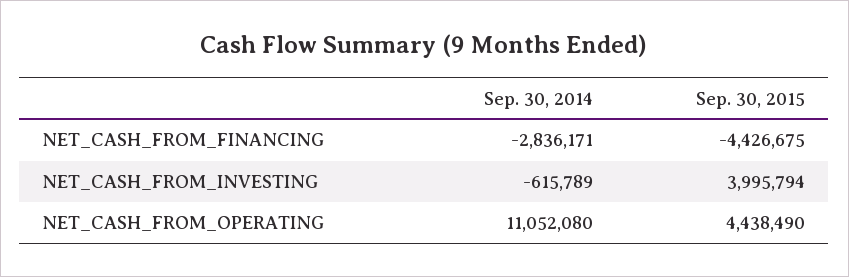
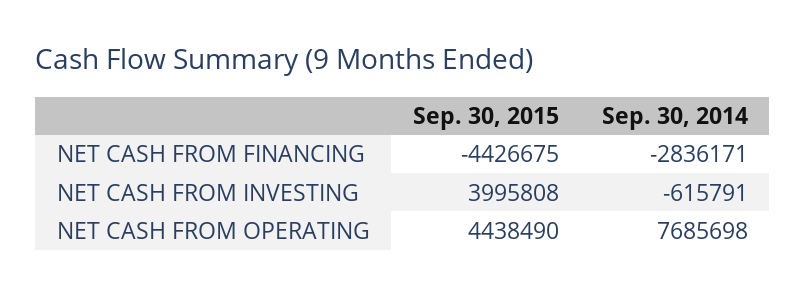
  {
    "Sep. 30, 2014": {
      "NET_CASH_FROM_FINANCING": -2836171,
-     "NET_CASH_FROM_INVESTING": -615789,
+     "NET_CASH_FROM_INVESTING": -615791,
-     "NET_CASH_FROM_OPERATING": 11052080
+     "NET_CASH_FROM_OPERATING": 7685698
    },
    "Sep. 30, 2015": {
      "NET_CASH_FROM_FINANCING": -4426675,
-     "NET_CASH_FROM_INVESTING": 3995794,
+     "NET_CASH_FROM_INVESTING": 3995808,
      "NET_CASH_FROM_OPERATING": 4438490
    }
  }

